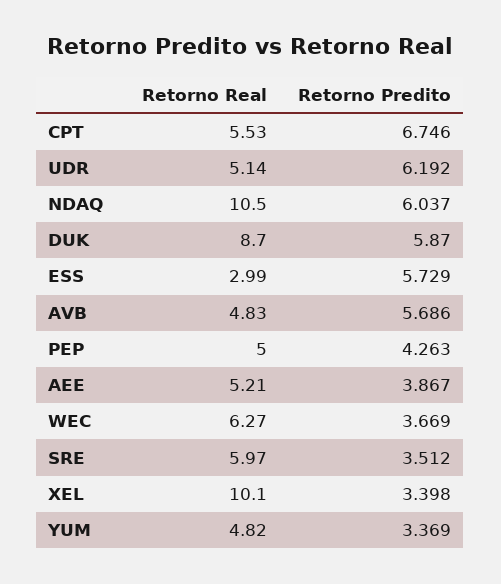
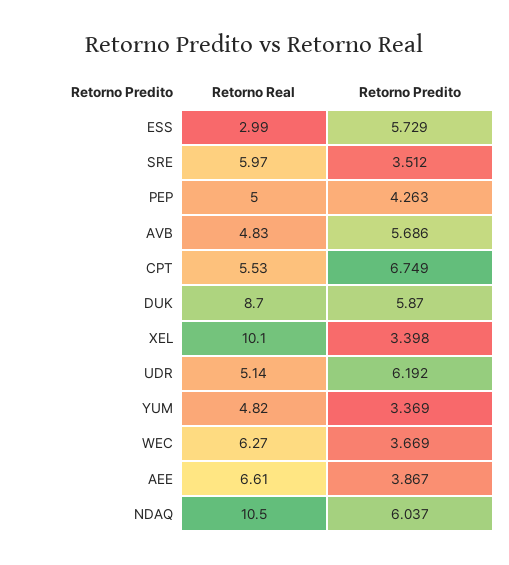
  {
    "Retorno Real": {
      "CPT": 5.53,
      "UDR": 5.14,
      "NDAQ": 10.5,
      "DUK": 8.7,
      "ESS": 2.99,
      "AVB": 4.83,
      "PEP": 5,
-     "AEE": 5.21,
+     "AEE": 6.61,
      "WEC": 6.27,
      "SRE": 5.97,
      "XEL": 10.1,
      "YUM": 4.82
    },
    "Retorno Predito": {
-     "CPT": 6.746,
+     "CPT": 6.749,
      "UDR": 6.192,
      "NDAQ": 6.037,
      "DUK": 5.87,
      "ESS": 5.729,
      "AVB": 5.686,
      "PEP": 4.263,
      "AEE": 3.867,
      "WEC": 3.669,
      "SRE": 3.512,
      "XEL": 3.398,
      "YUM": 3.369
    }
  }

